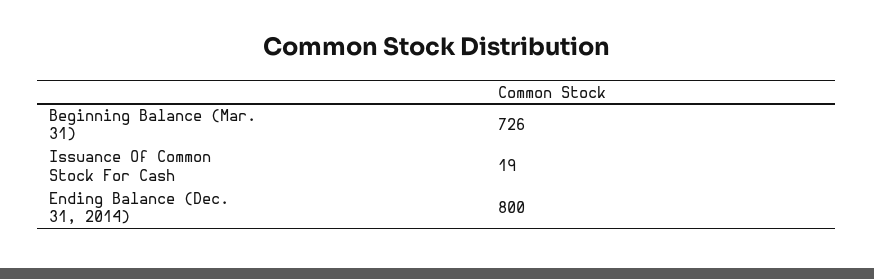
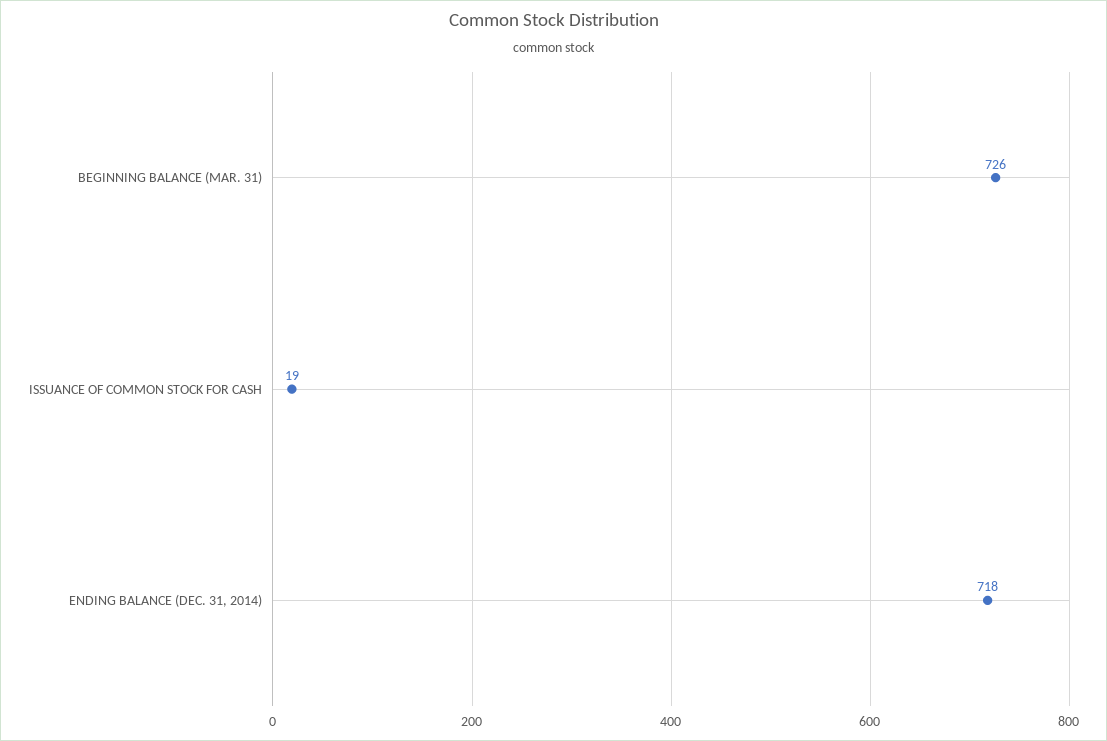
  {
    "Beginning Balance (Mar. 31)": 726,
    "Issuance Of Common Stock For Cash": 19,
-   "Ending Balance (Dec. 31, 2014)": 800
+   "Ending Balance (Dec. 31, 2014)": 718
  }

